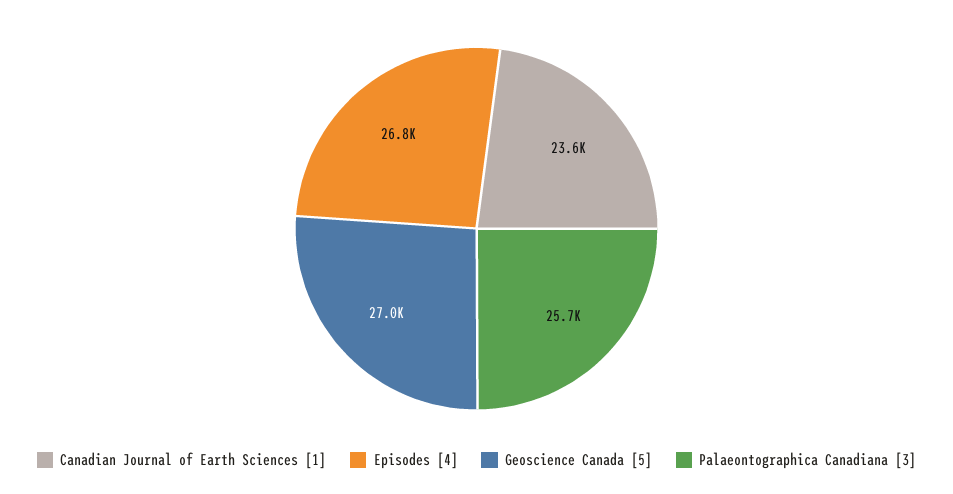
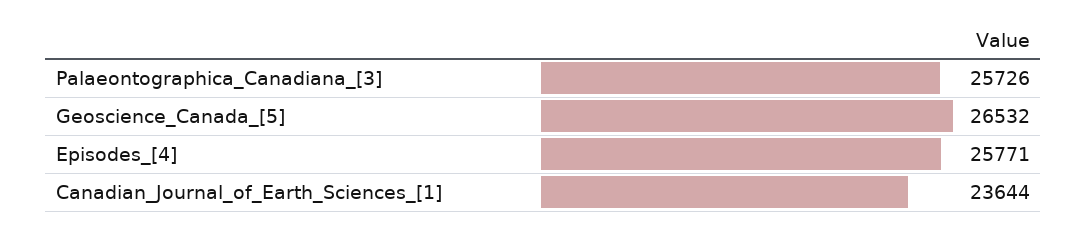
  {
    "Canadian Journal of Earth Sciences [1]": 23644,
-   "Episodes [4]": 26800,
+   "Episodes [4]": 25771,
-   "Geoscience Canada [5]": 27000,
+   "Geoscience Canada [5]": 26532,
    "Palaeontographica Canadiana [3]": 25726
  }

